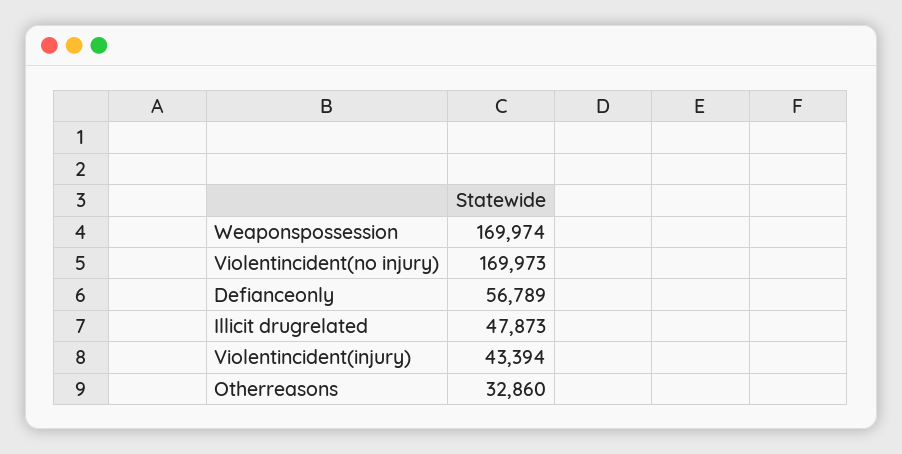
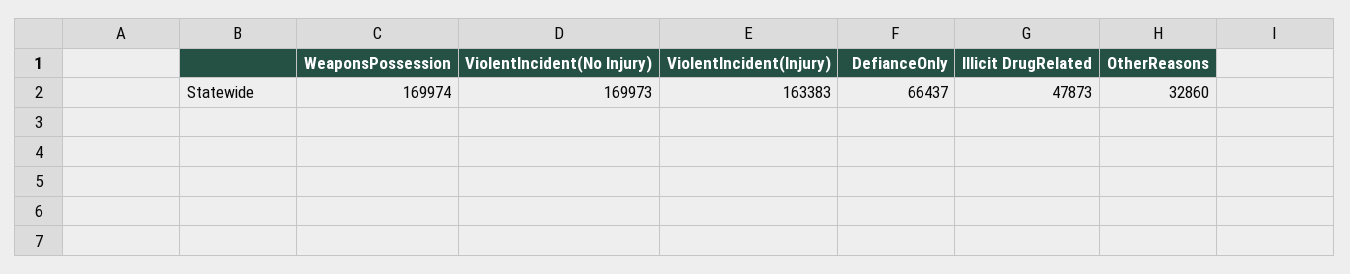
  {
    "Weaponspossession": 169974,
    "Violentincident(no injury)": 169973,
-   "Defianceonly": 56789,
+   "Defianceonly": 66437,
    "Illicit drugrelated": 47873,
-   "Violentincident(injury)": 43394,
+   "Violentincident(injury)": 163383,
    "Otherreasons": 32860
  }

